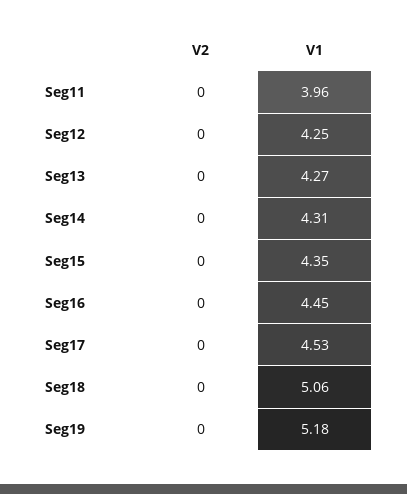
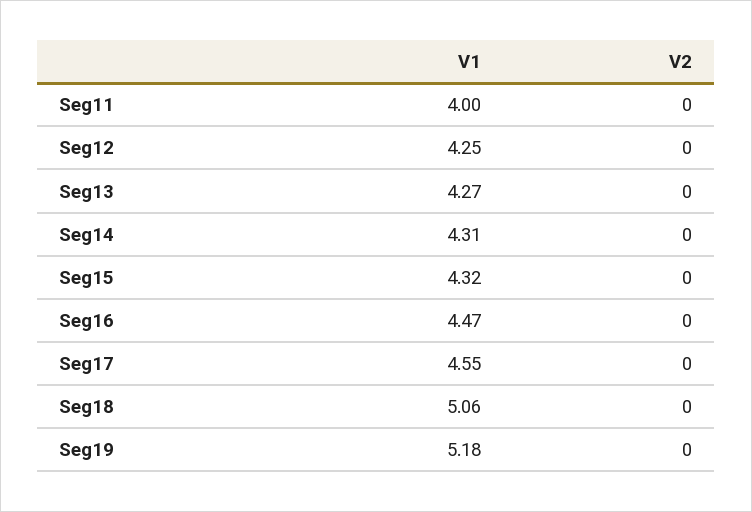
  {
    "V2": {
      "Seg11": 0,
      "Seg12": 0,
      "Seg13": 0,
      "Seg14": 0,
      "Seg15": 0,
      "Seg16": 0,
      "Seg17": 0,
      "Seg18": 0,
      "Seg19": 0
    },
    "V1": {
-     "Seg11": 3.96,
+     "Seg11": 4,
      "Seg12": 4.25,
      "Seg13": 4.27,
      "Seg14": 4.31,
-     "Seg15": 4.35,
+     "Seg15": 4.32,
-     "Seg16": 4.45,
+     "Seg16": 4.47,
-     "Seg17": 4.53,
+     "Seg17": 4.55,
      "Seg18": 5.06,
      "Seg19": 5.18
    }
  }

